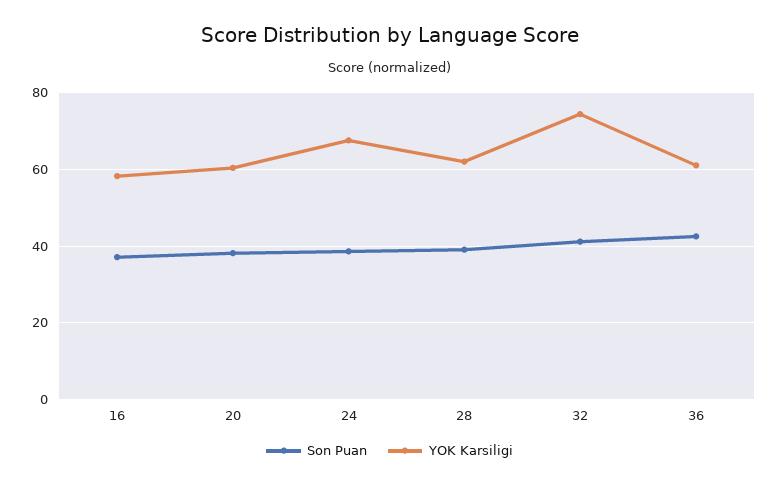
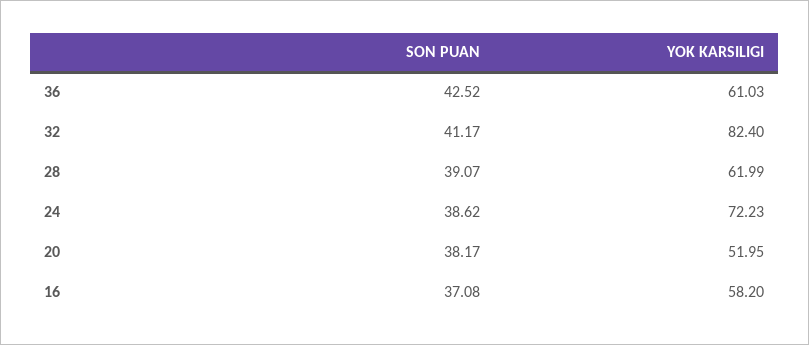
  {
    "Son Puan": {
      "16": 37.08,
      "20": 38.17,
      "24": 38.62,
      "28": 39.07,
      "32": 41.17,
      "36": 42.52
    },
    "YOK Karsiligi": {
      "16": 58.2,
-     "20": 60,
+     "20": 51.95,
-     "24": 68,
+     "24": 72.23,
      "28": 61.99,
-     "32": 74,
+     "32": 82.4,
      "36": 61.03
    }
  }

